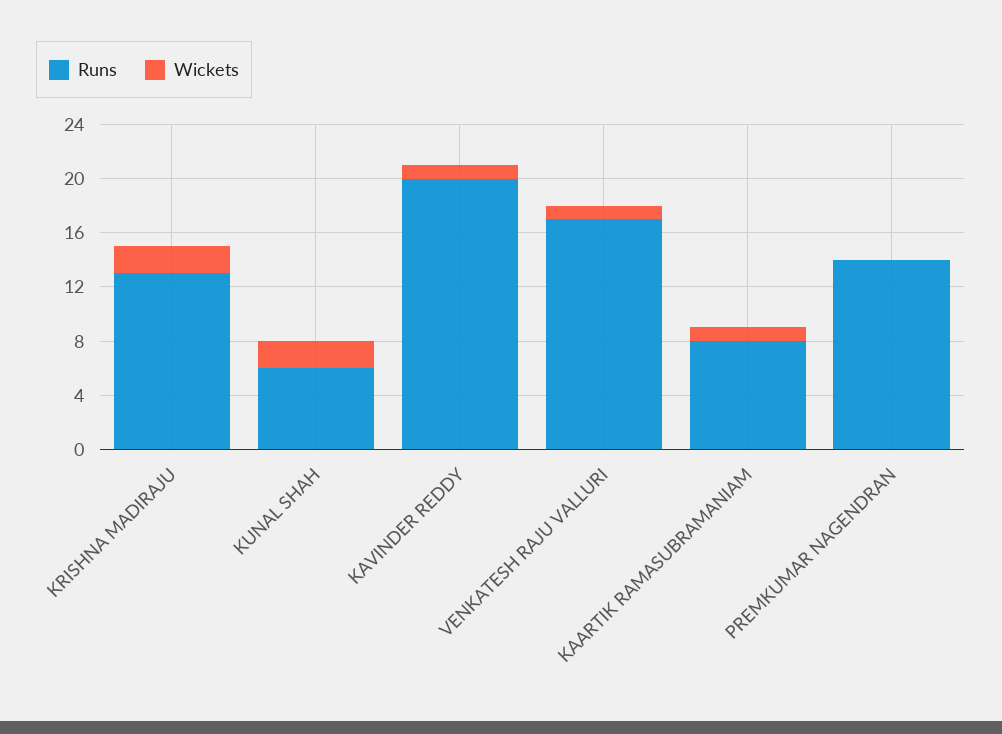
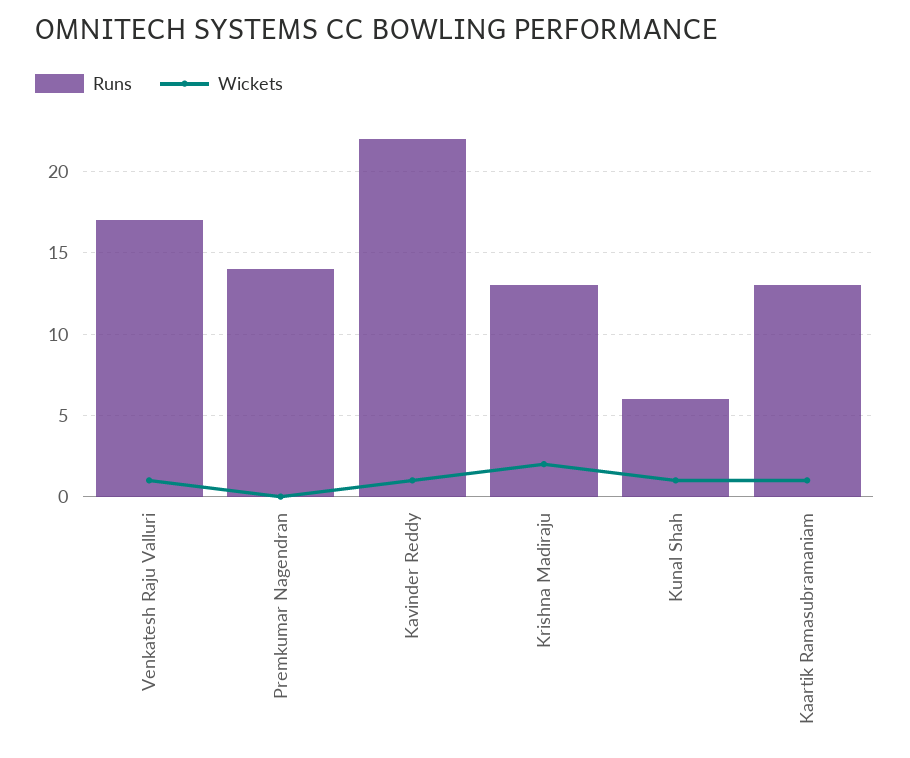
  {
    "Runs": {
      "KRISHNA MADIRAJU": 13,
      "KUNAL SHAH": 6,
-     "KAVINDER REDDY": 20,
+     "KAVINDER REDDY": 22,
      "VENKATESH RAJU VALLURI": 17,
-     "KAARTIK RAMASUBRAMANIAM": 8,
+     "KAARTIK RAMASUBRAMANIAM": 13,
      "PREMKUMAR NAGENDRAN": 14
    },
    "Wickets": {
      "KRISHNA MADIRAJU": 2,
-     "KUNAL SHAH": 2,
+     "KUNAL SHAH": 1,
      "KAVINDER REDDY": 1,
      "VENKATESH RAJU VALLURI": 1,
      "KAARTIK RAMASUBRAMANIAM": 1,
      "PREMKUMAR NAGENDRAN": 0
    }
  }

